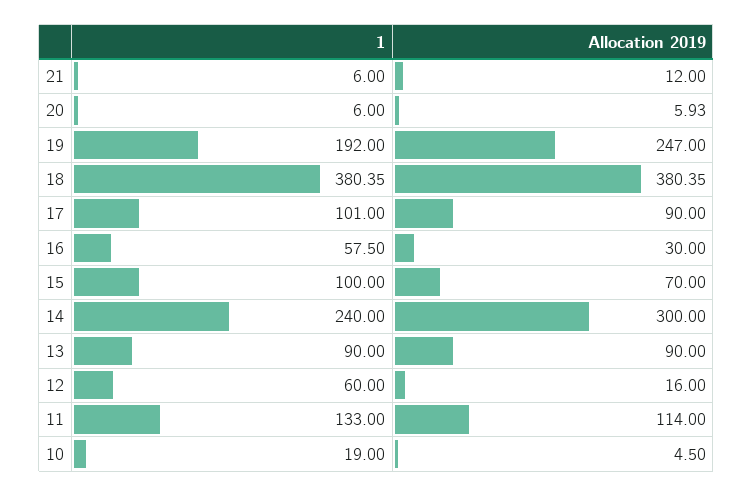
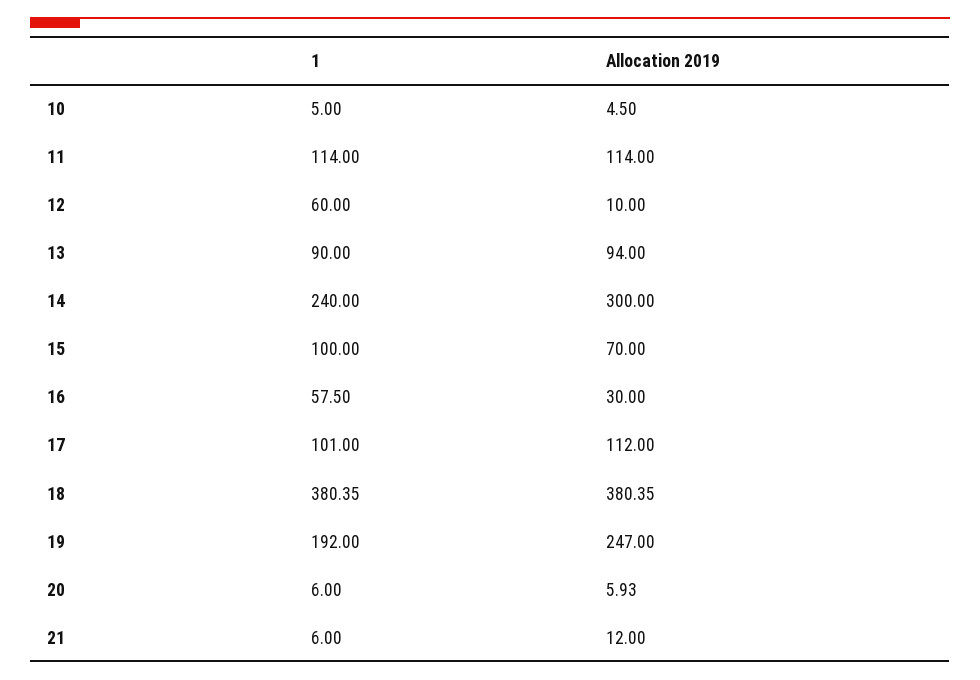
  {
    "1": {
      "21": 6,
      "20": 6,
      "19": 192,
      "18": 380.35,
      "17": 101,
      "16": 57.5,
      "15": 100,
      "14": 240,
      "13": 90,
      "12": 60,
-     "11": 133,
+     "11": 114,
-     "10": 19
+     "10": 5
    },
    "Allocation 2019": {
      "21": 12,
      "20": 5.93,
      "19": 247,
      "18": 380.35,
-     "17": 90,
+     "17": 112,
      "16": 30,
      "15": 70,
      "14": 300,
-     "13": 90,
+     "13": 94,
-     "12": 16,
+     "12": 10,
      "11": 114,
      "10": 4.5
    }
  }

